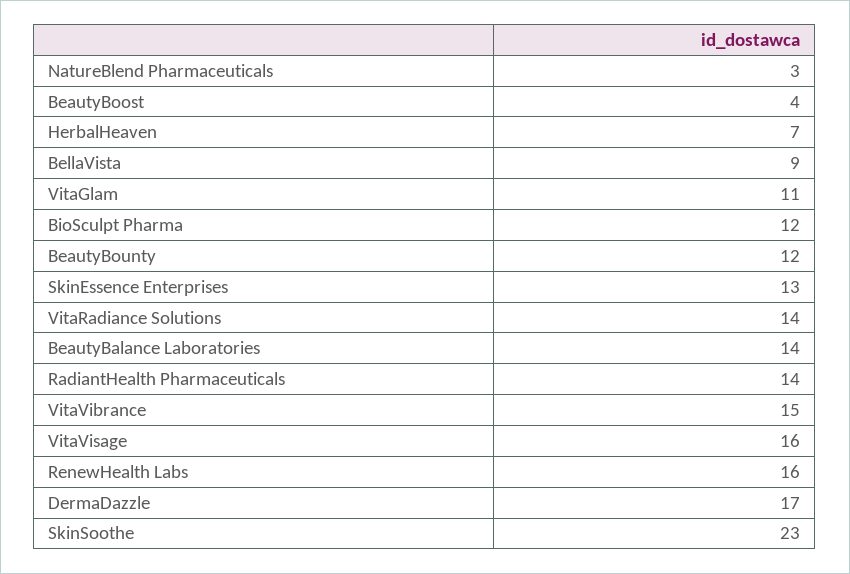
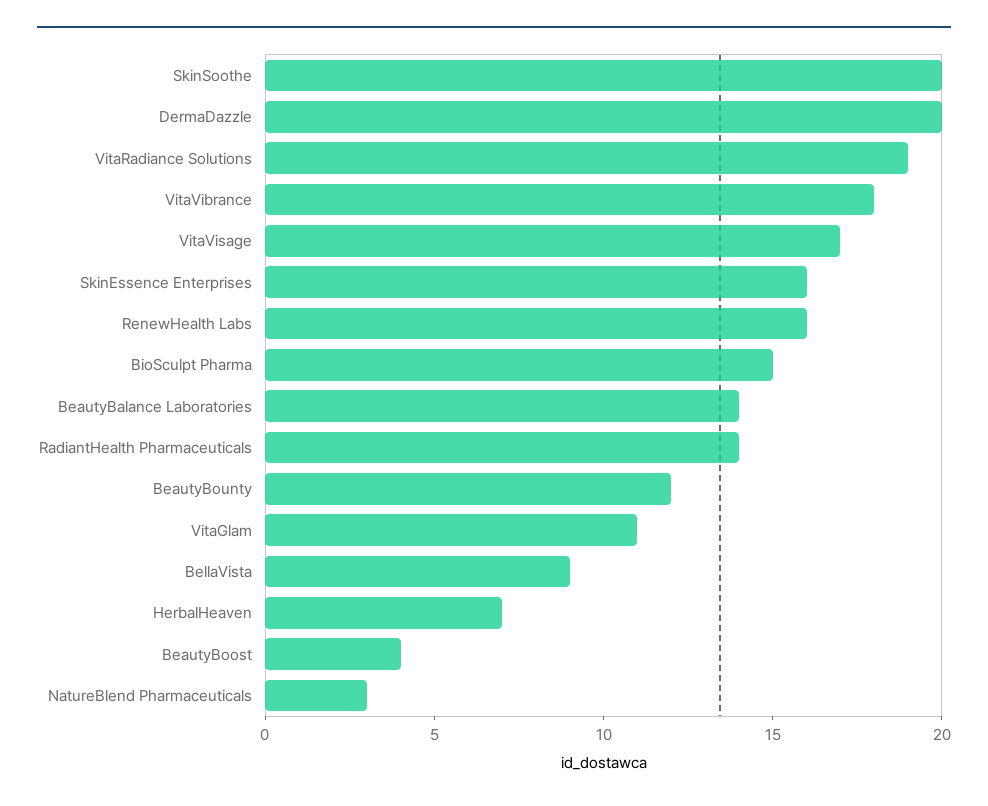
  {
    "NatureBlend Pharmaceuticals": 3,
    "BeautyBoost": 4,
    "HerbalHeaven": 7,
    "BellaVista": 9,
    "VitaGlam": 11,
-   "BioSculpt Pharma": 12,
+   "BioSculpt Pharma": 15,
    "BeautyBounty": 12,
-   "SkinEssence Enterprises": 13,
+   "SkinEssence Enterprises": 16,
-   "VitaRadiance Solutions": 14,
+   "VitaRadiance Solutions": 19,
    "BeautyBalance Laboratories": 14,
    "RadiantHealth Pharmaceuticals": 14,
-   "VitaVibrance": 15,
+   "VitaVibrance": 18,
-   "VitaVisage": 16,
+   "VitaVisage": 17,
    "RenewHealth Labs": 16,
-   "DermaDazzle": 17,
+   "DermaDazzle": 20,
-   "SkinSoothe": 23
+   "SkinSoothe": 20
  }

